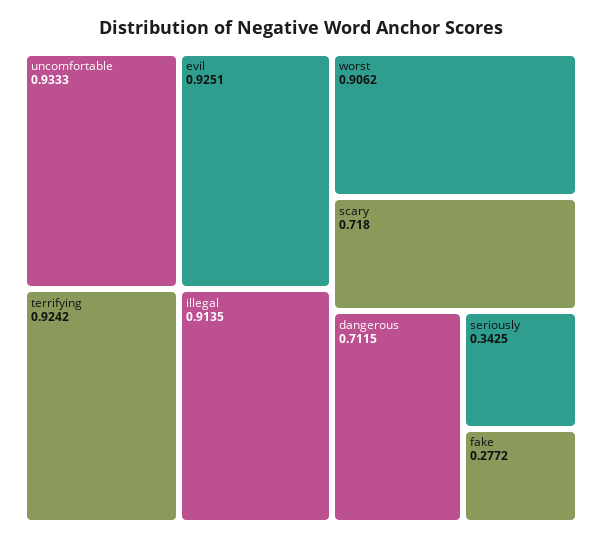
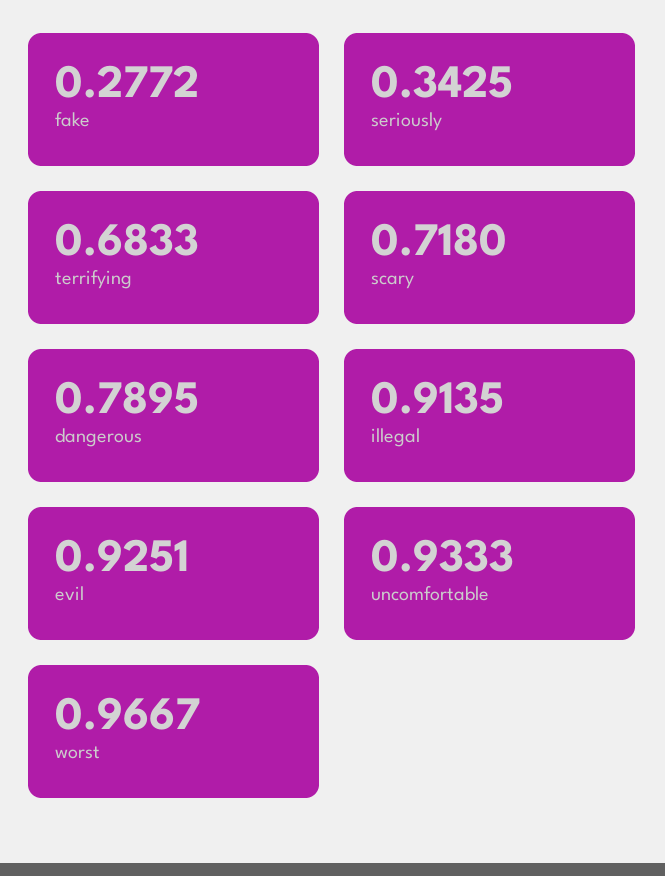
  {
    "uncomfortable": 0.9333,
    "evil": 0.9251,
-   "terrifying": 0.9242,
+   "terrifying": 0.6833,
    "illegal": 0.9135,
-   "worst": 0.9062,
+   "worst": 0.9667,
    "scary": 0.718,
-   "dangerous": 0.7115,
+   "dangerous": 0.7895,
    "seriously": 0.3425,
    "fake": 0.2772
  }

